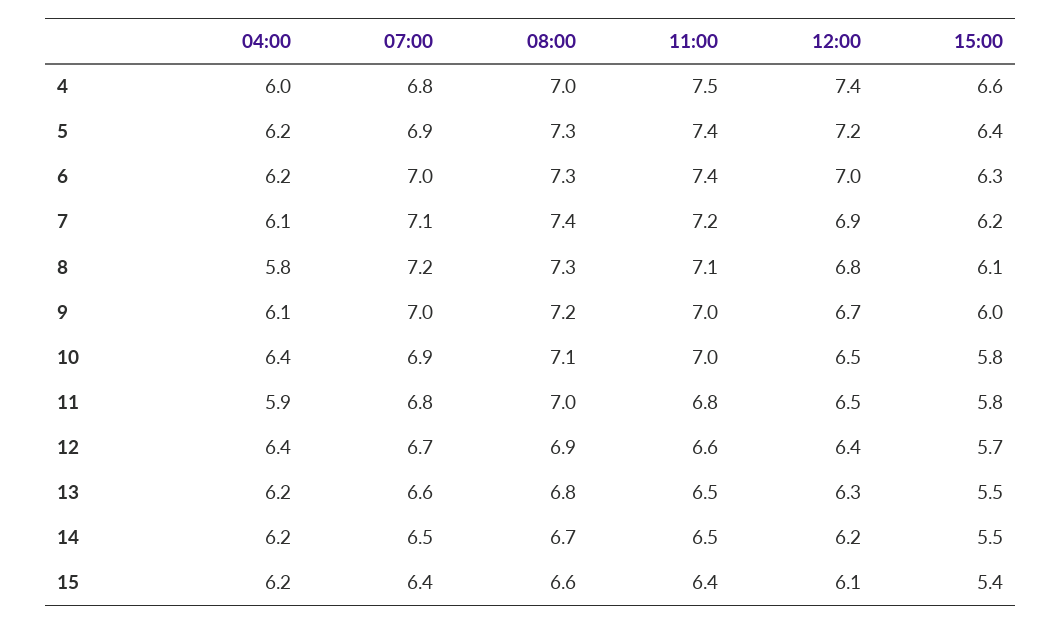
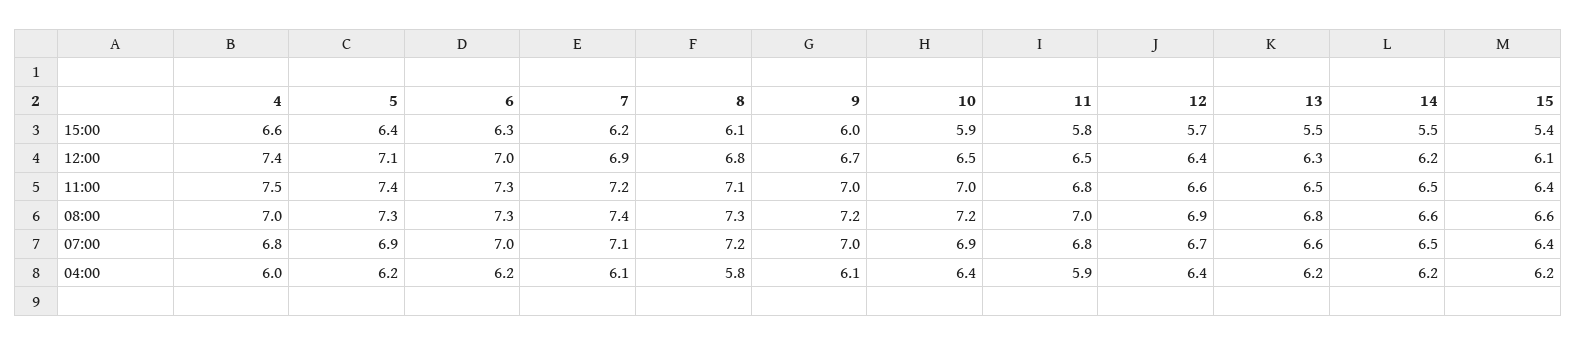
  {
    "04:00": {
      "4": 6,
      "5": 6.2,
      "6": 6.2,
      "7": 6.1,
      "8": 5.8,
      "9": 6.1,
      "10": 6.4,
      "11": 5.9,
      "12": 6.4,
      "13": 6.2,
      "14": 6.2,
      "15": 6.2
    },
    "07:00": {
      "4": 6.8,
      "5": 6.9,
      "6": 7,
      "7": 7.1,
      "8": 7.2,
      "9": 7,
      "10": 6.9,
      "11": 6.8,
      "12": 6.7,
      "13": 6.6,
      "14": 6.5,
      "15": 6.4
    },
    "08:00": {
      "4": 7,
      "5": 7.3,
      "6": 7.3,
      "7": 7.4,
      "8": 7.3,
      "9": 7.2,
-     "10": 7.1,
+     "10": 7.2,
      "11": 7,
      "12": 6.9,
      "13": 6.8,
-     "14": 6.7,
+     "14": 6.6,
      "15": 6.6
    },
    "11:00": {
      "4": 7.5,
      "5": 7.4,
-     "6": 7.4,
+     "6": 7.3,
      "7": 7.2,
      "8": 7.1,
      "9": 7,
      "10": 7,
      "11": 6.8,
      "12": 6.6,
      "13": 6.5,
      "14": 6.5,
      "15": 6.4
    },
    "12:00": {
      "4": 7.4,
-     "5": 7.2,
+     "5": 7.1,
      "6": 7,
      "7": 6.9,
      "8": 6.8,
      "9": 6.7,
      "10": 6.5,
      "11": 6.5,
      "12": 6.4,
      "13": 6.3,
      "14": 6.2,
      "15": 6.1
    },
    "15:00": {
      "4": 6.6,
      "5": 6.4,
      "6": 6.3,
      "7": 6.2,
      "8": 6.1,
      "9": 6,
-     "10": 5.8,
+     "10": 5.9,
      "11": 5.8,
      "12": 5.7,
      "13": 5.5,
      "14": 5.5,
      "15": 5.4
    }
  }

